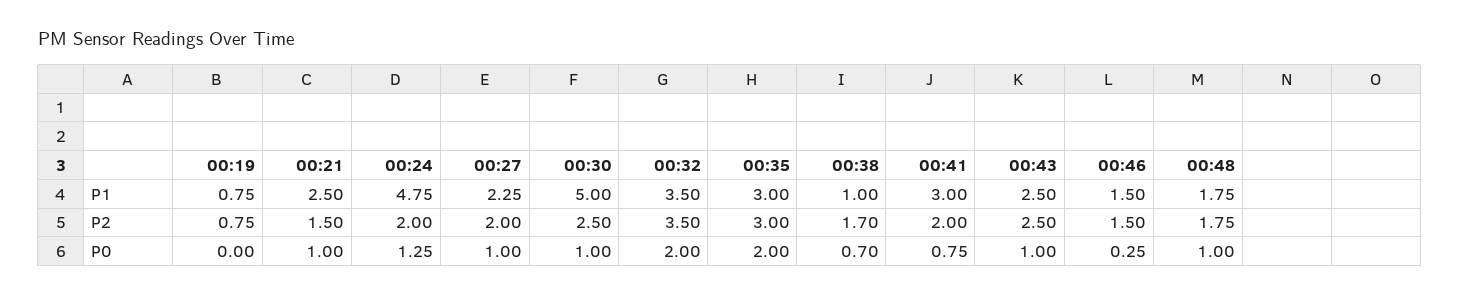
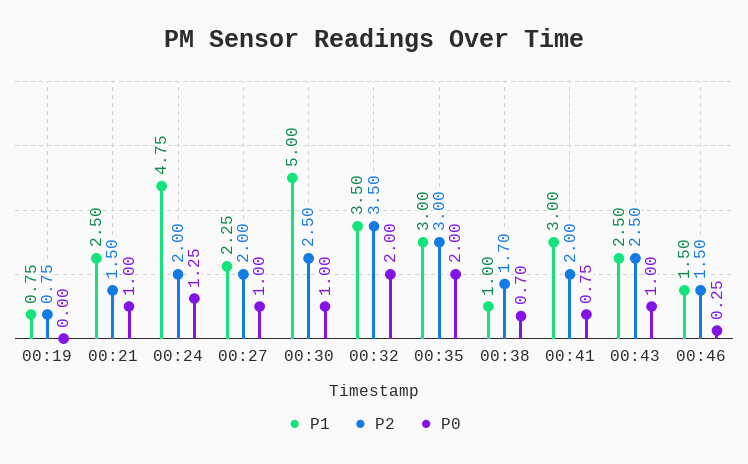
  {
    "P1": {
      "00:19": 0.75,
      "00:21": 2.5,
      "00:24": 4.75,
      "00:27": 2.25,
      "00:30": 5,
      "00:32": 3.5,
      "00:35": 3,
      "00:38": 1,
      "00:41": 3,
      "00:43": 2.5,
-     "00:46": 1.5,
+     "00:46": 1.5
-     "00:48": 1.75
    },
    "P2": {
      "00:19": 0.75,
      "00:21": 1.5,
      "00:24": 2,
      "00:27": 2,
      "00:30": 2.5,
      "00:32": 3.5,
      "00:35": 3,
      "00:38": 1.7,
      "00:41": 2,
      "00:43": 2.5,
-     "00:46": 1.5,
+     "00:46": 1.5
-     "00:48": 1.75
    },
    "P0": {
      "00:19": 0,
      "00:21": 1,
      "00:24": 1.25,
      "00:27": 1,
      "00:30": 1,
      "00:32": 2,
      "00:35": 2,
      "00:38": 0.7,
      "00:41": 0.75,
      "00:43": 1,
-     "00:46": 0.25,
+     "00:46": 0.25
-     "00:48": 1
    }
  }

